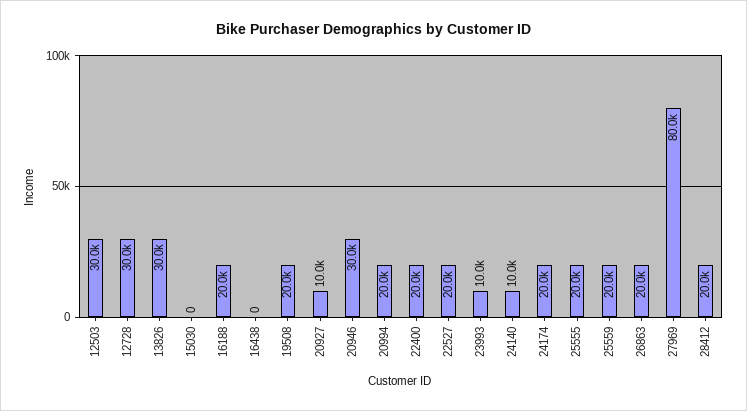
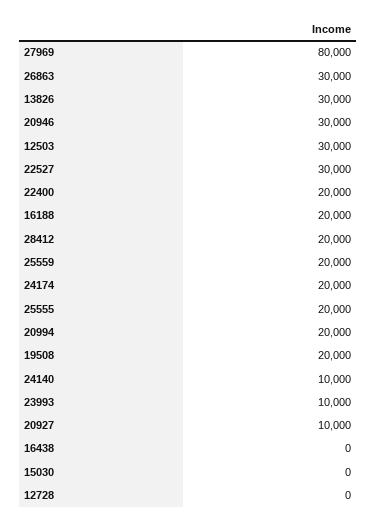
  {
    "12503": 30000,
-   "12728": 30000,
+   "12728": 0,
    "13826": 30000,
    "15030": 0,
    "16188": 20000,
    "16438": 0,
    "19508": 20000,
    "20927": 10000,
    "20946": 30000,
    "20994": 20000,
    "22400": 20000,
-   "22527": 20000,
+   "22527": 30000,
    "23993": 10000,
    "24140": 10000,
    "24174": 20000,
    "25555": 20000,
    "25559": 20000,
-   "26863": 20000,
+   "26863": 30000,
    "27969": 80000,
    "28412": 20000
  }

